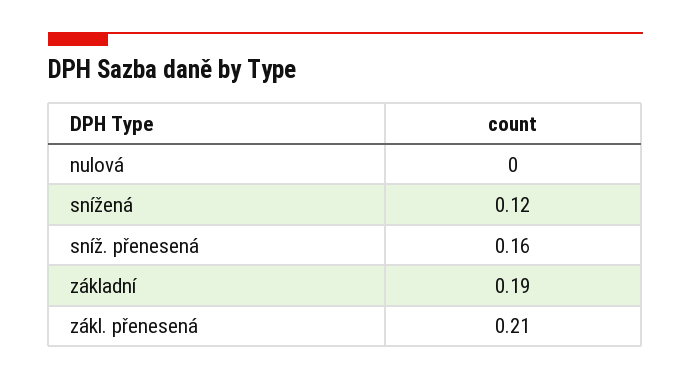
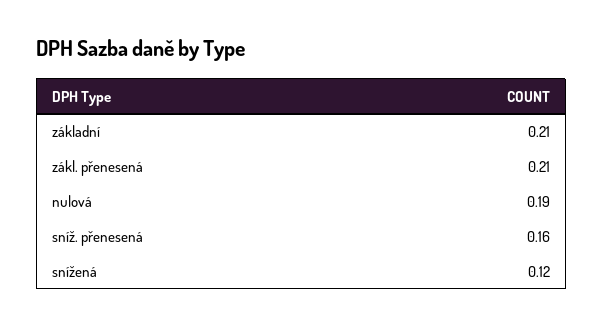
  {
-   "nulová": 0,
+   "nulová": 0.19,
    "snížená": 0.12,
    "sníž. přenesená": 0.16,
-   "základní": 0.19,
+   "základní": 0.21,
    "zákl. přenesená": 0.21
  }

